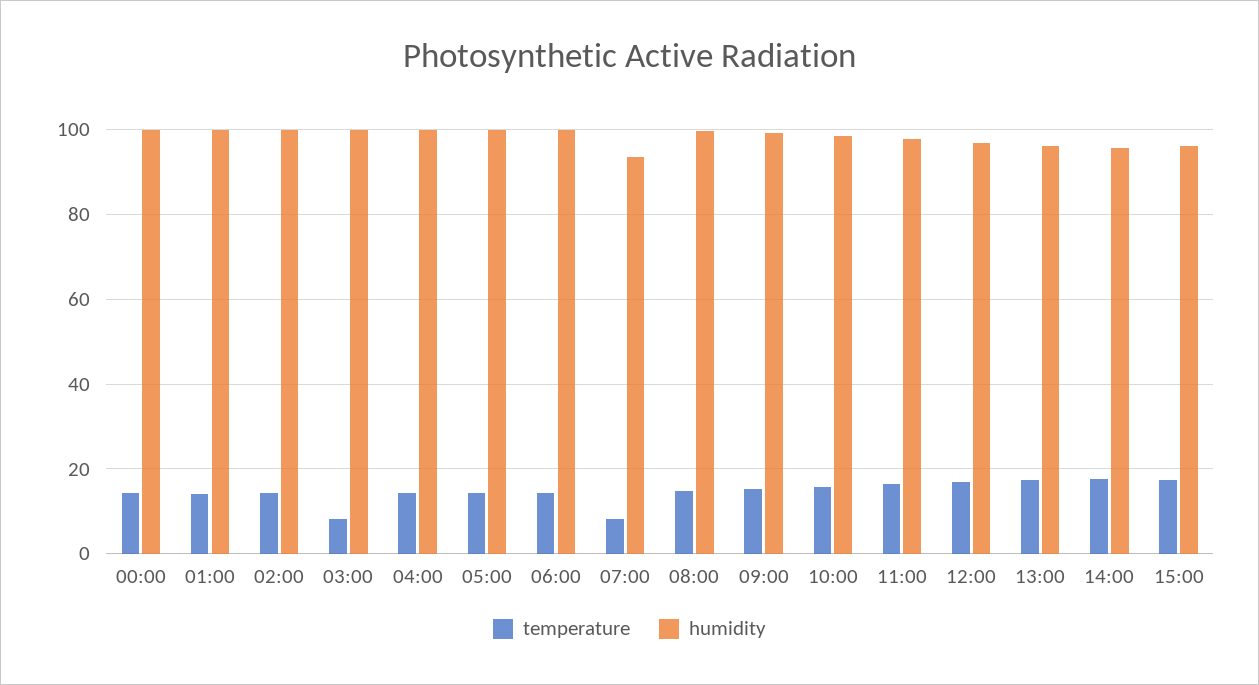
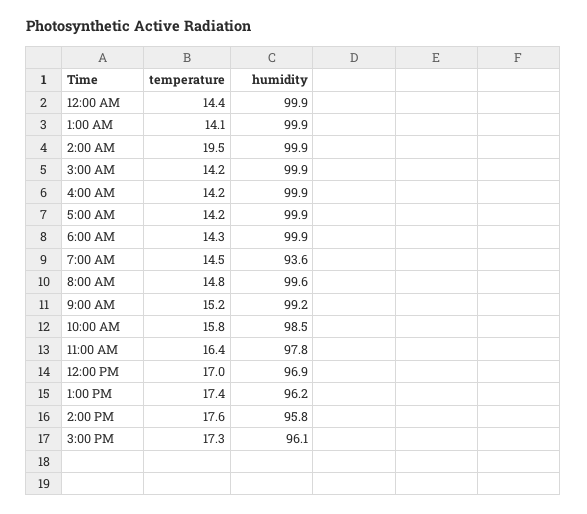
  {
    "temperature": {
      "00:00": 14.4,
      "01:00": 14.1,
-     "02:00": 14,
+     "02:00": 19.5,
-     "03:00": 8,
+     "03:00": 14.2,
      "04:00": 14.2,
      "05:00": 14.2,
      "06:00": 14.3,
-     "07:00": 8,
+     "07:00": 14.5,
      "08:00": 14.8,
      "09:00": 15.2,
      "10:00": 15.8,
      "11:00": 16.4,
      "12:00": 17,
      "13:00": 17.4,
      "14:00": 17.6,
      "15:00": 17.3
    },
    "humidity": {
      "00:00": 99.9,
      "01:00": 99.9,
      "02:00": 99.9,
      "03:00": 99.9,
      "04:00": 99.9,
      "05:00": 99.9,
      "06:00": 99.9,
      "07:00": 93.6,
      "08:00": 99.6,
      "09:00": 99.2,
      "10:00": 98.5,
      "11:00": 97.8,
      "12:00": 96.9,
      "13:00": 96.2,
      "14:00": 95.8,
      "15:00": 96.1
    }
  }

